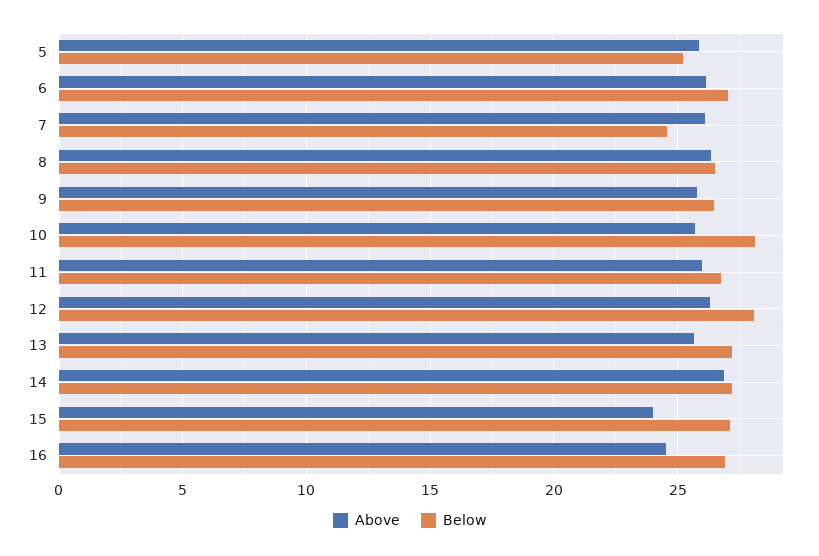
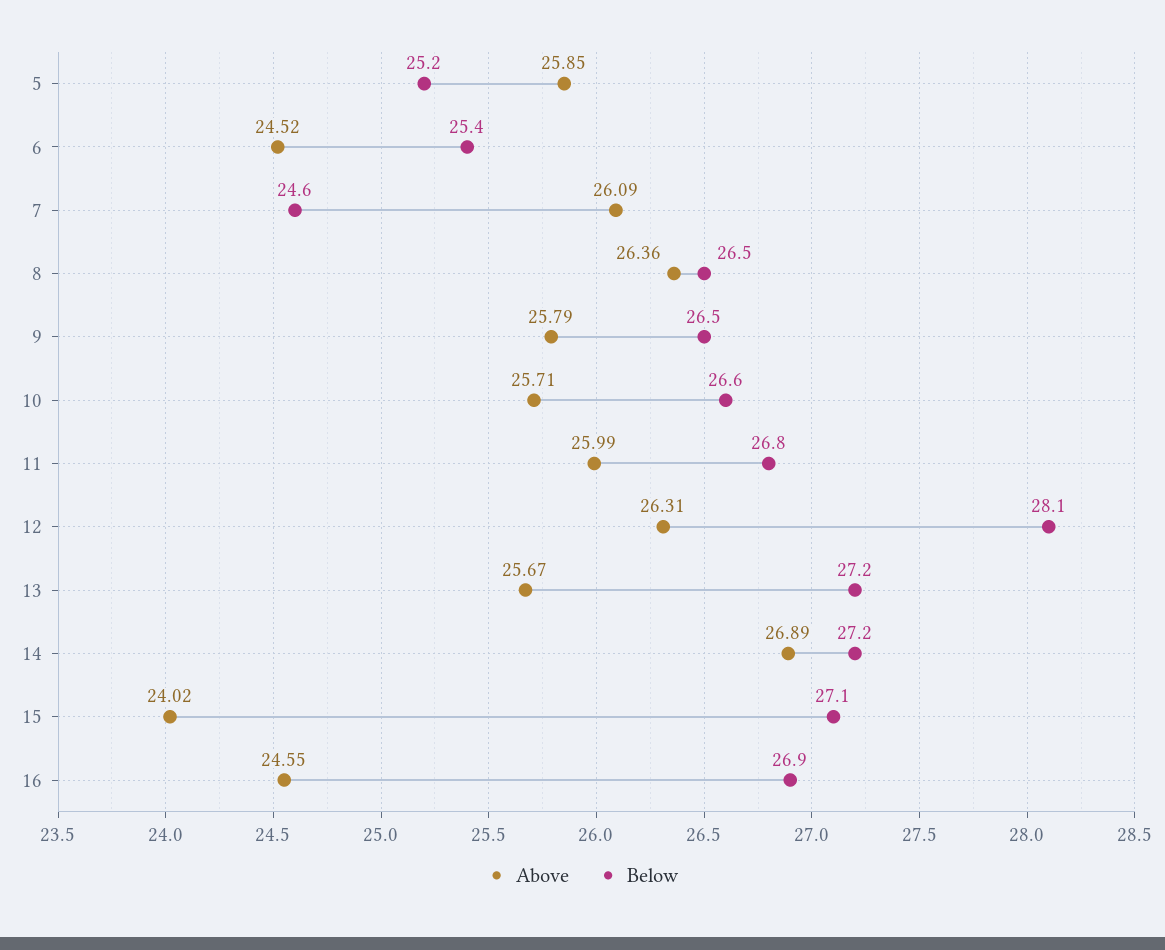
  {
    "Above": {
      "5": 25.85,
-     "6": 26,
+     "6": 24.52,
      "7": 26.09,
      "8": 26.36,
      "9": 25.79,
      "10": 25.71,
      "11": 25.99,
      "12": 26.31,
      "13": 25.67,
      "14": 26.89,
      "15": 24.02,
      "16": 24.55
    },
    "Below": {
      "5": 25.2,
-     "6": 27,
+     "6": 25.4,
      "7": 24.6,
      "8": 26.5,
      "9": 26.5,
-     "10": 28,
+     "10": 26.6,
      "11": 26.8,
      "12": 28.1,
      "13": 27.2,
      "14": 27.2,
      "15": 27.1,
      "16": 26.9
    }
  }

